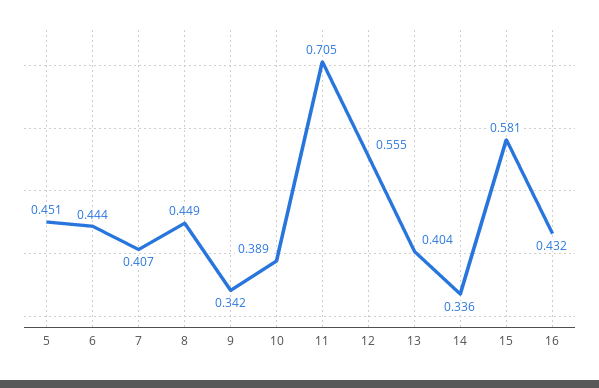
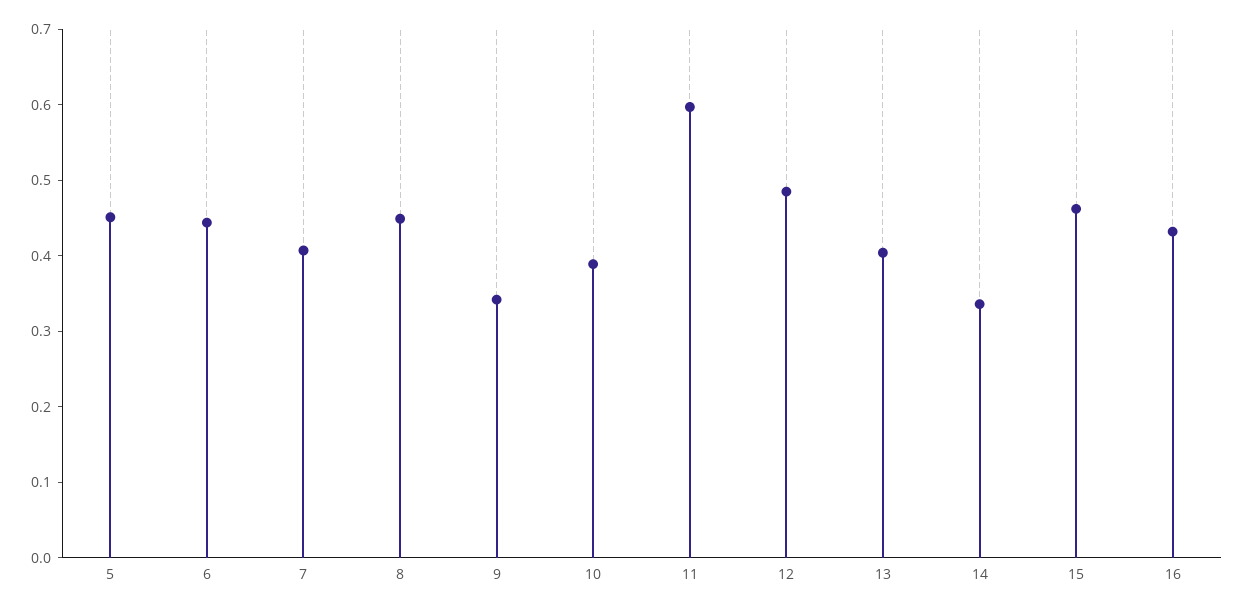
  {
    "5": 0.451,
    "6": 0.444,
    "7": 0.407,
    "8": 0.449,
    "9": 0.342,
    "10": 0.389,
-   "11": 0.705,
+   "11": 0.6,
-   "12": 0.555,
+   "12": 0.48,
    "13": 0.404,
    "14": 0.336,
-   "15": 0.581,
+   "15": 0.46,
    "16": 0.432
  }

